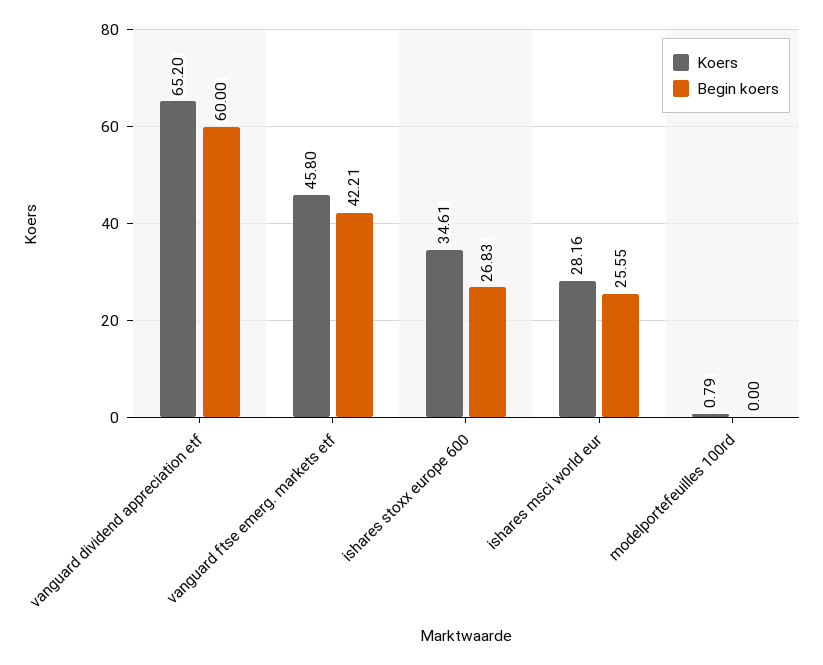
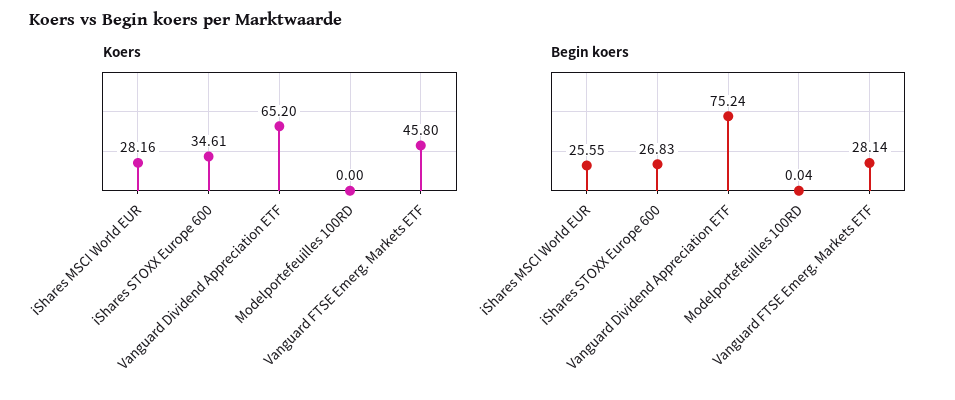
  {
    "Koers": {
      "vanguard dividend appreciation etf": 65.2,
      "vanguard ftse emerg. markets etf": 45.8,
      "ishares stoxx europe 600": 34.61,
      "ishares msci world eur": 28.16,
-     "modelportefeuilles 100rd": 0.79
+     "modelportefeuilles 100rd": 0
    },
    "Begin koers": {
-     "vanguard dividend appreciation etf": 60,
+     "vanguard dividend appreciation etf": 75.24,
-     "vanguard ftse emerg. markets etf": 42.21,
+     "vanguard ftse emerg. markets etf": 28.14,
      "ishares stoxx europe 600": 26.83,
      "ishares msci world eur": 25.55,
-     "modelportefeuilles 100rd": 0
+     "modelportefeuilles 100rd": 0.04
    }
  }

